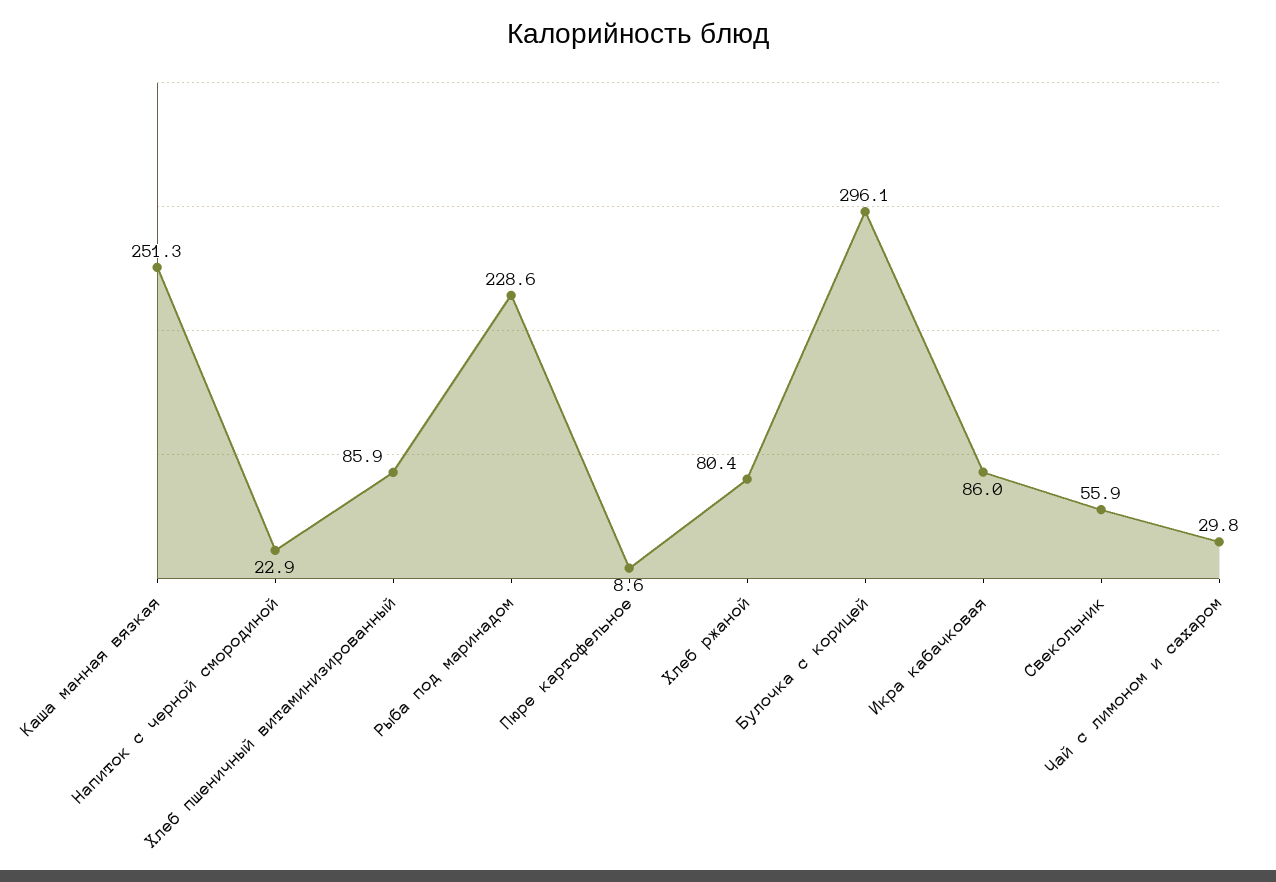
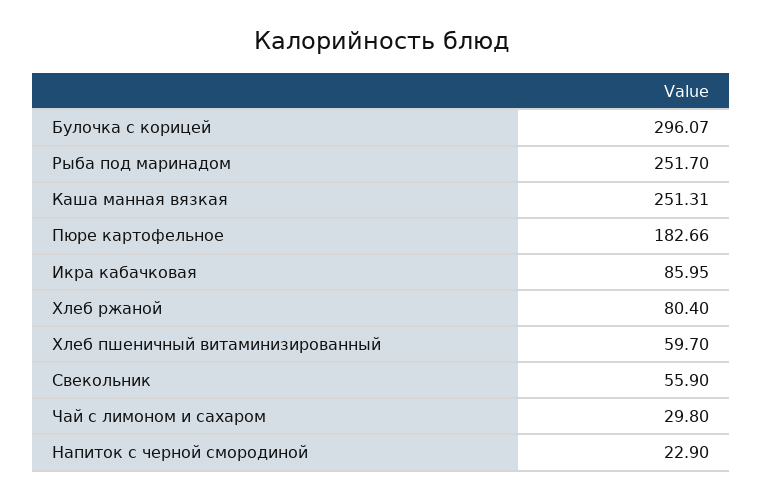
  {
    "Каша манная вязкая": 251.31,
    "Напиток с черной смородиной": 22.9,
-   "Хлеб пшеничный витаминизированный": 85.9,
+   "Хлеб пшеничный витаминизированный": 59.7,
-   "Рыба под маринадом": 228.6,
+   "Рыба под маринадом": 251.7,
-   "Пюре картофельное": 8.6,
+   "Пюре картофельное": 182.66,
    "Хлеб ржаной": 80.4,
    "Булочка с корицей": 296.07,
    "Икра кабачковая": 85.95,
    "Свекольник": 55.9,
    "Чай с лимоном и сахаром": 29.8
  }

